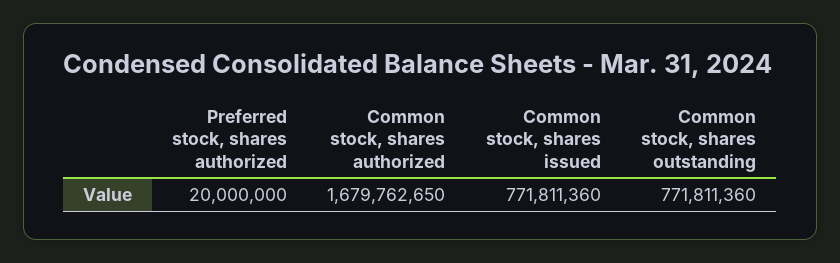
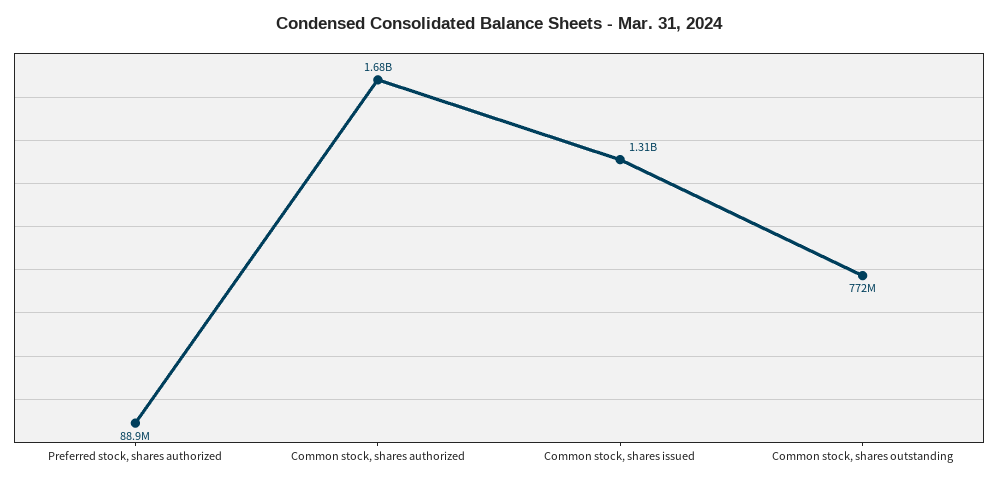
  {
-   "Preferred stock, shares authorized": 20000000,
+   "Preferred stock, shares authorized": 88900000,
    "Common stock, shares authorized": 1679762650,
-   "Common stock, shares issued": 771811360,
+   "Common stock, shares issued": 1310000000,
    "Common stock, shares outstanding": 771811360
  }

